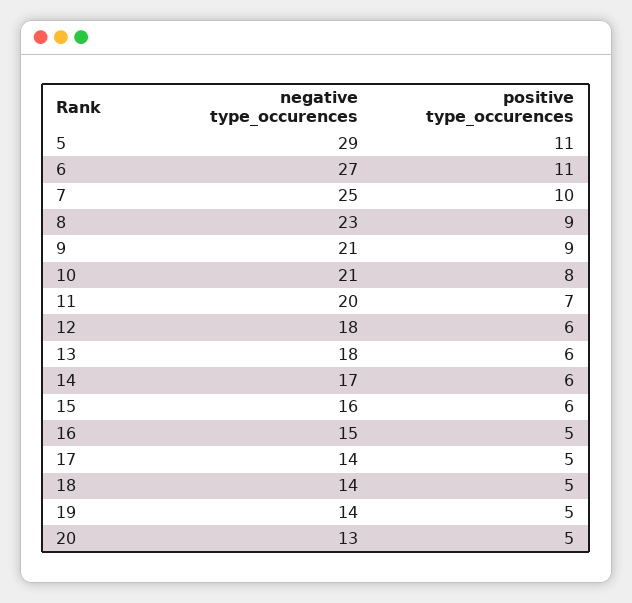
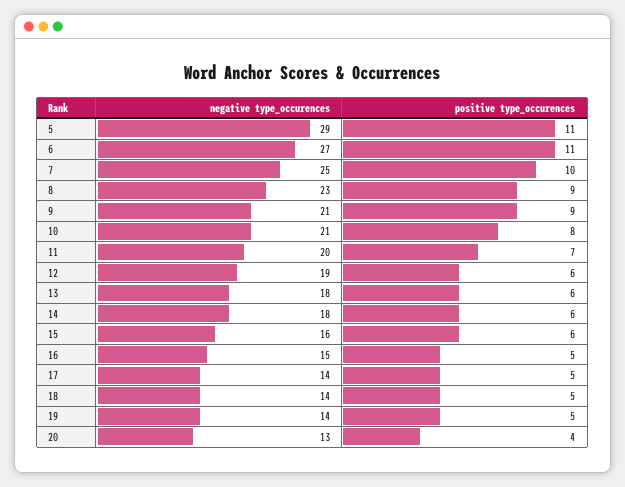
  {
    "negative type_occurences": {
      "5": 29,
      "6": 27,
      "7": 25,
      "8": 23,
      "9": 21,
      "10": 21,
      "11": 20,
-     "12": 18,
+     "12": 19,
      "13": 18,
-     "14": 17,
+     "14": 18,
      "15": 16,
      "16": 15,
      "17": 14,
      "18": 14,
      "19": 14,
      "20": 13
    },
    "positive type_occurences": {
      "5": 11,
      "6": 11,
      "7": 10,
      "8": 9,
      "9": 9,
      "10": 8,
      "11": 7,
      "12": 6,
      "13": 6,
      "14": 6,
      "15": 6,
      "16": 5,
      "17": 5,
      "18": 5,
      "19": 5,
-     "20": 5
+     "20": 4
    }
  }

